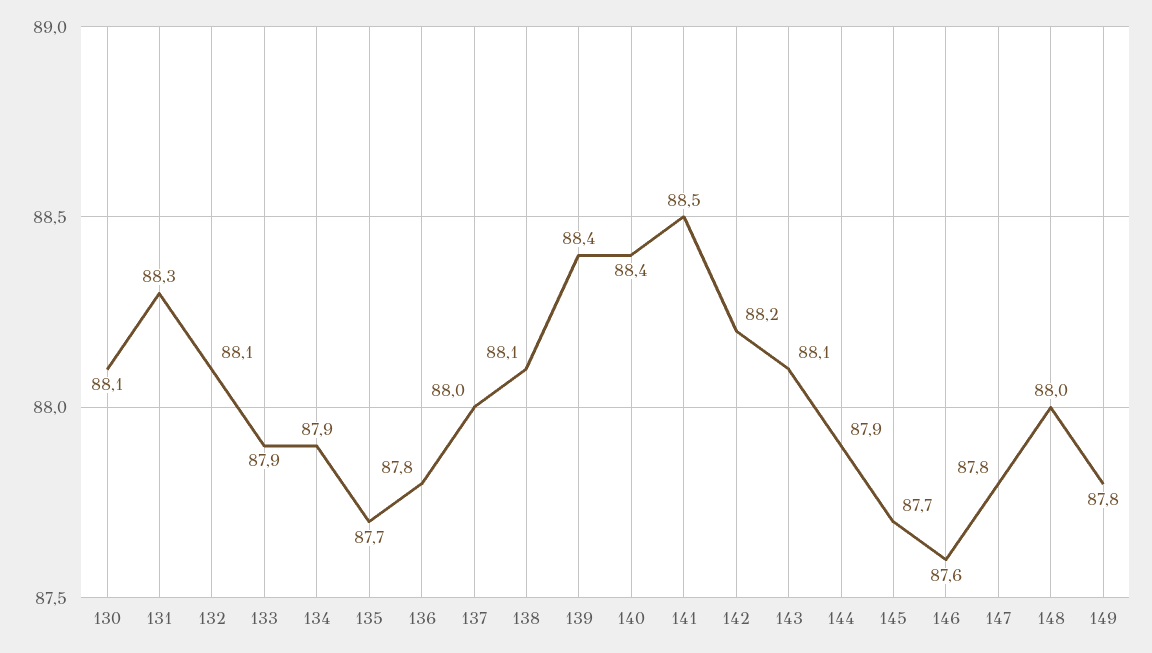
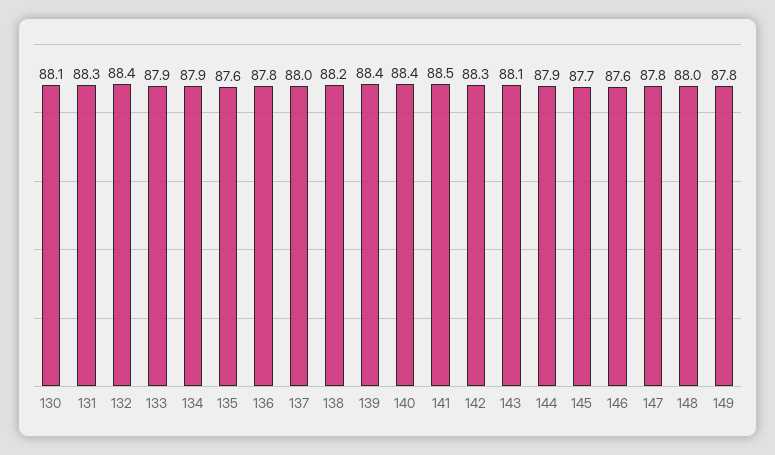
  {
    "130": 88.1,
    "131": 88.3,
-   "132": 88.1,
+   "132": 88.4,
    "133": 87.9,
    "134": 87.9,
-   "135": 87.7,
+   "135": 87.6,
    "136": 87.8,
    "137": 88,
-   "138": 88.1,
+   "138": 88.2,
    "139": 88.4,
    "140": 88.4,
    "141": 88.5,
-   "142": 88.2,
+   "142": 88.3,
    "143": 88.1,
    "144": 87.9,
    "145": 87.7,
    "146": 87.6,
    "147": 87.8,
    "148": 88,
    "149": 87.8
  }

